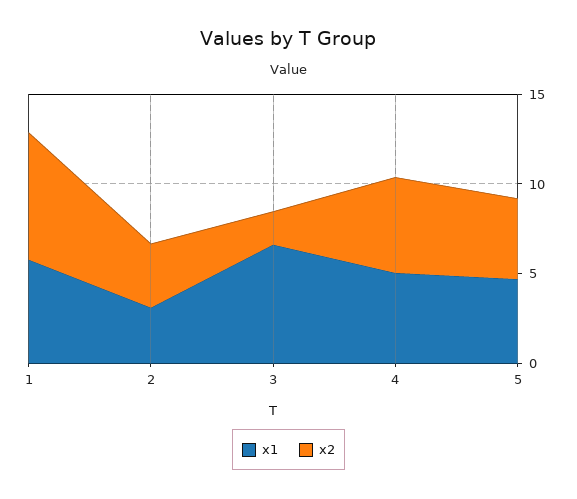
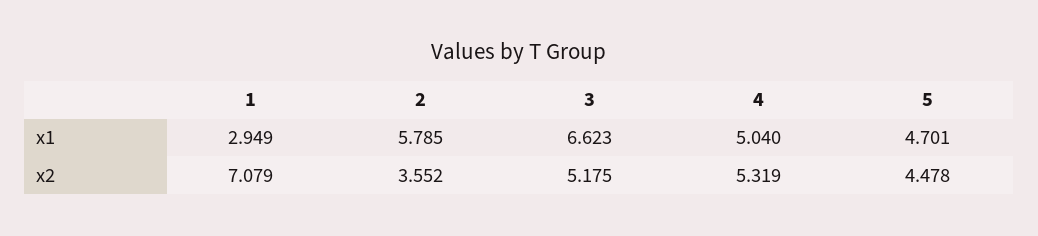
  {
    "x1": {
-     "1": 6,
+     "1": 2.949,
-     "2": 3,
+     "2": 5.785,
      "3": 6.623,
      "4": 5.04,
      "5": 4.701
    },
    "x2": {
      "1": 7.079,
      "2": 3.552,
-     "3": 2,
+     "3": 5.175,
      "4": 5.319,
      "5": 4.478
    }
  }

